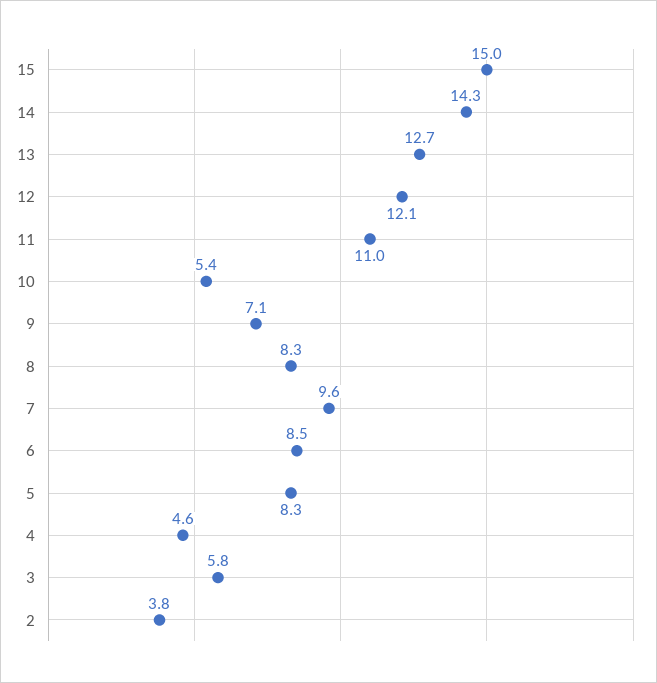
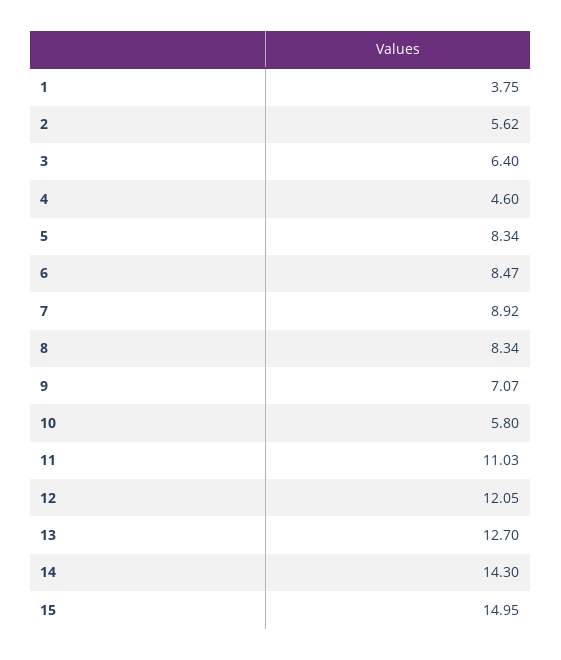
  {
    "15": 14.95,
    "14": 14.3,
    "13": 12.7,
    "12": 12.05,
    "11": 11.03,
-   "10": 5.4,
+   "10": 5.8,
    "9": 7.07,
    "8": 8.34,
-   "7": 9.6,
+   "7": 8.92,
    "6": 8.47,
    "5": 8.34,
    "4": 4.6,
-   "3": 5.8,
+   "3": 6.4,
-   "2": 3.8
+   "2": 5.62,
+   "1": 3.75
  }

